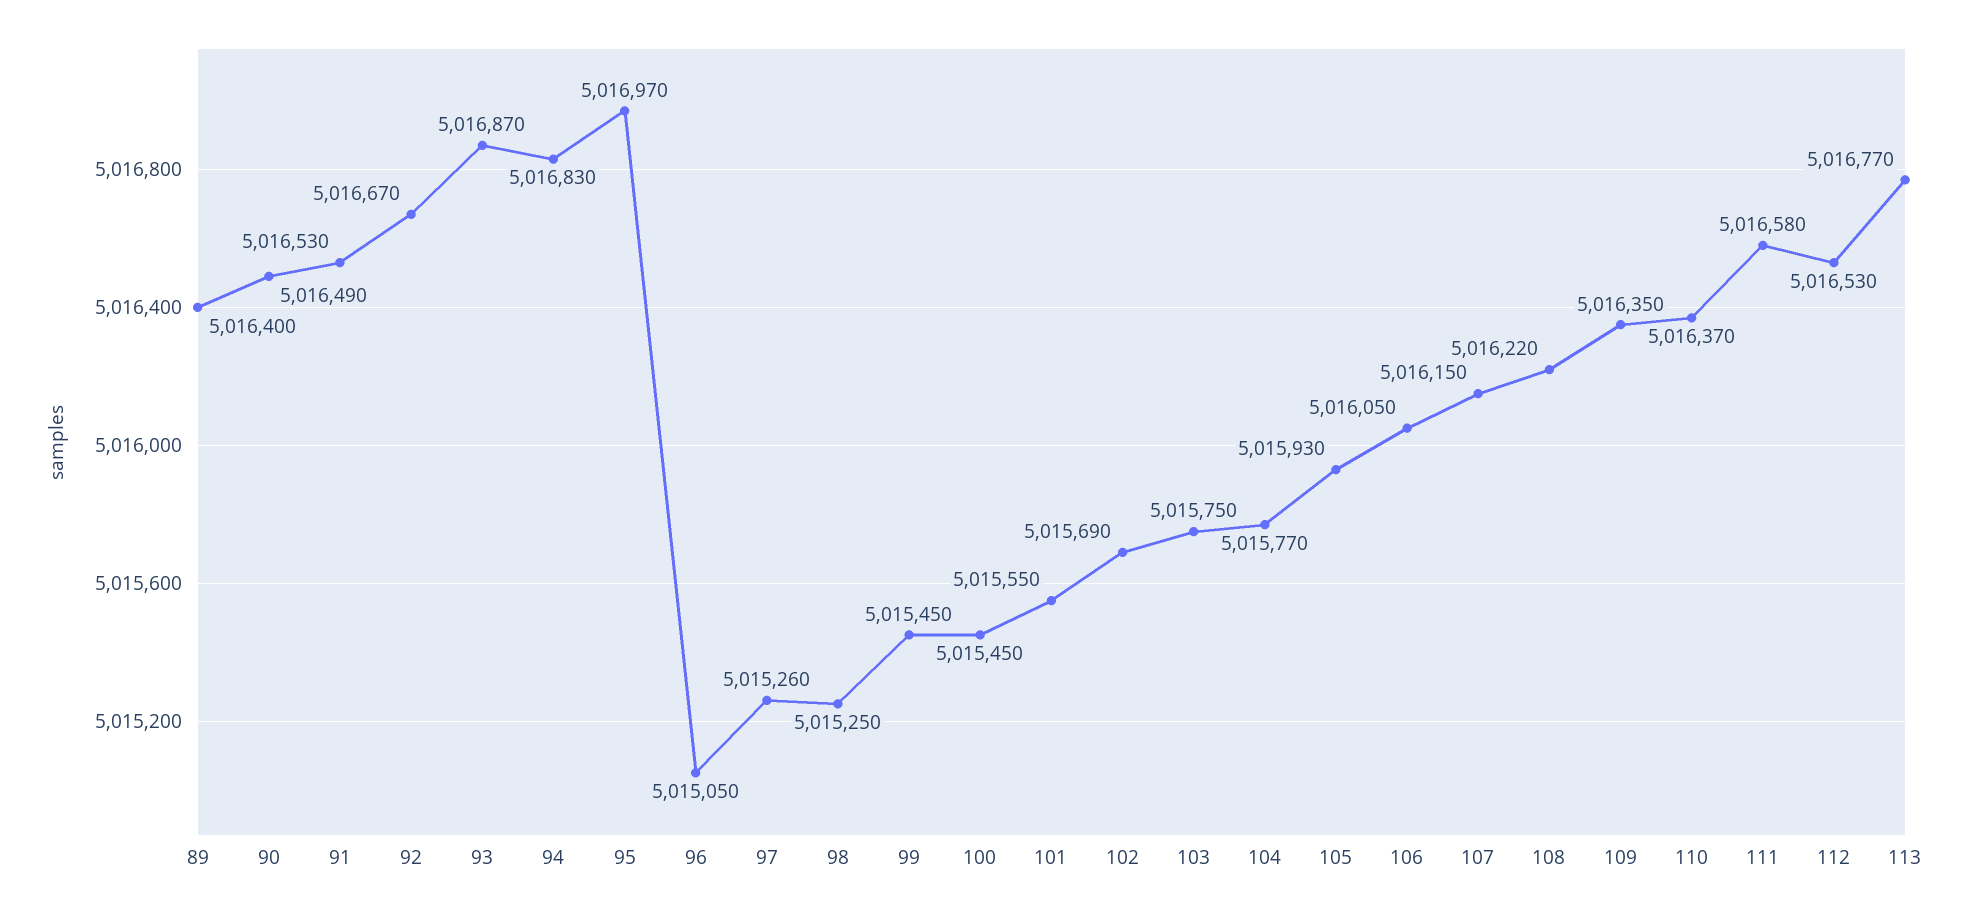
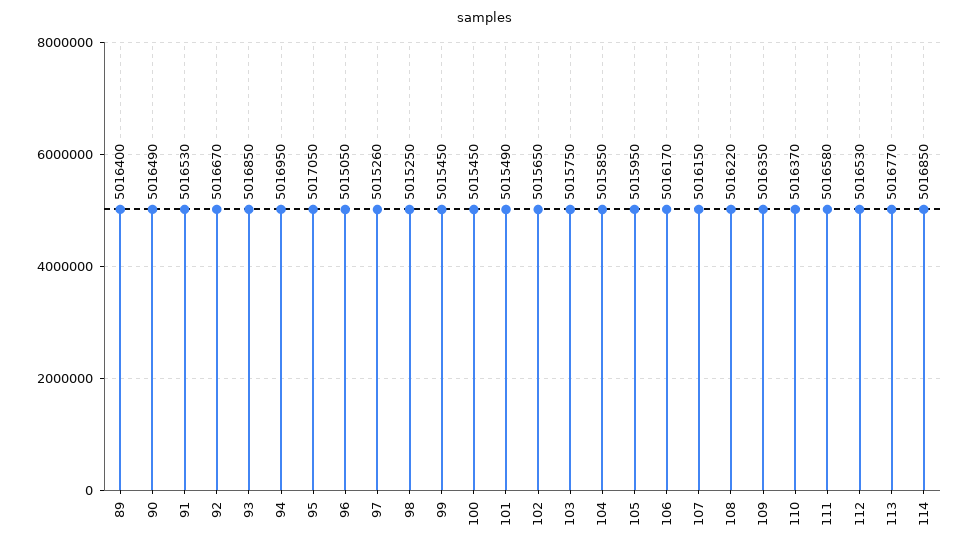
  {
    "89": 5016400,
    "90": 5016490,
    "91": 5016530,
    "92": 5016670,
-   "93": 5016870,
+   "93": 5016850,
-   "94": 5016830,
+   "94": 5016950,
-   "95": 5016970,
+   "95": 5017050,
    "96": 5015050,
    "97": 5015260,
    "98": 5015250,
    "99": 5015450,
    "100": 5015450,
-   "101": 5015550,
+   "101": 5015490,
-   "102": 5015690,
+   "102": 5015650,
    "103": 5015750,
-   "104": 5015770,
+   "104": 5015850,
-   "105": 5015930,
+   "105": 5015950,
-   "106": 5016050,
+   "106": 5016170,
    "107": 5016150,
    "108": 5016220,
    "109": 5016350,
    "110": 5016370,
    "111": 5016580,
    "112": 5016530,
-   "113": 5016770
+   "113": 5016770,
+   "114": 5016850
  }

